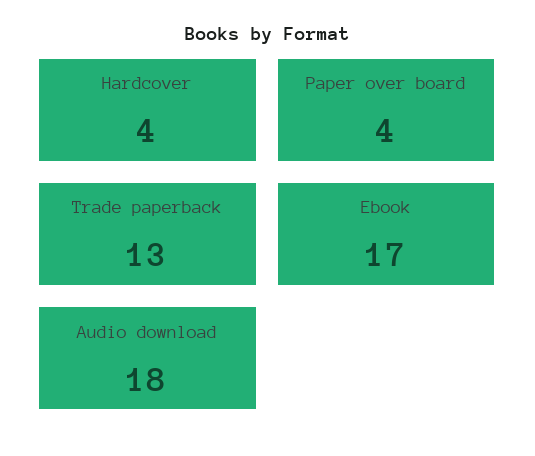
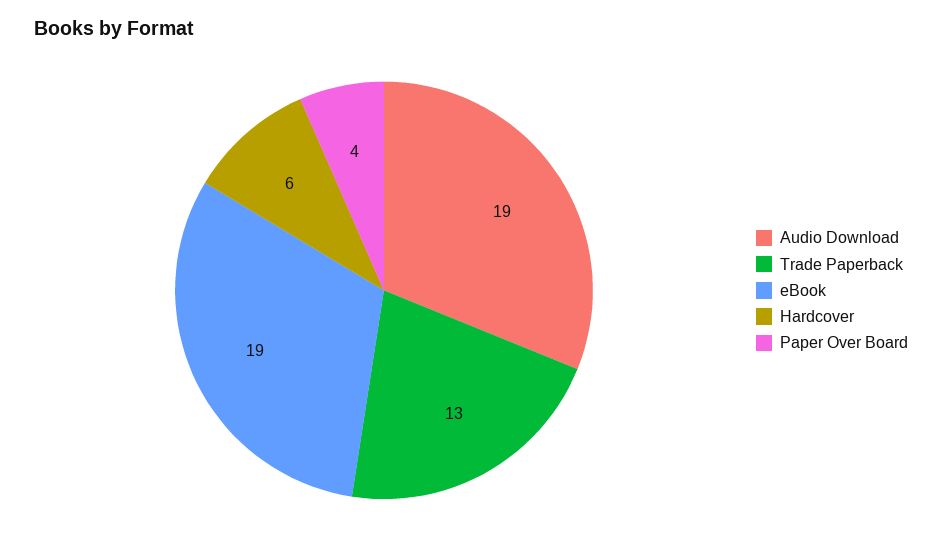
  {
-   "Hardcover": 4,
+   "Hardcover": 6,
    "Paper over board": 4,
    "Trade paperback": 13,
-   "Ebook": 17,
+   "Ebook": 19,
-   "Audio download": 18
+   "Audio download": 19
  }

